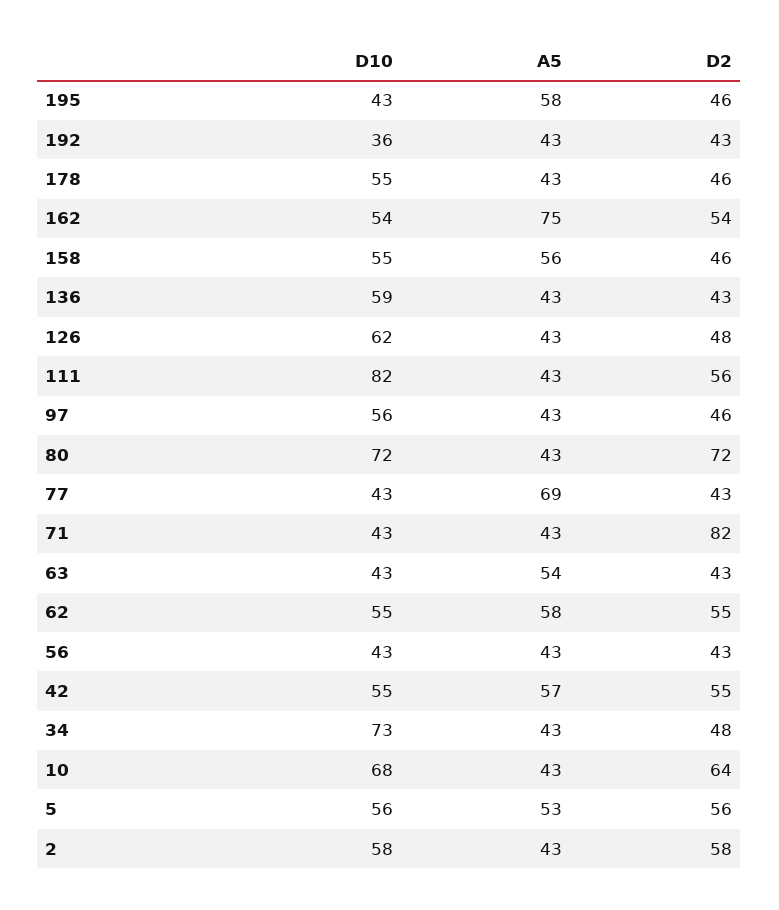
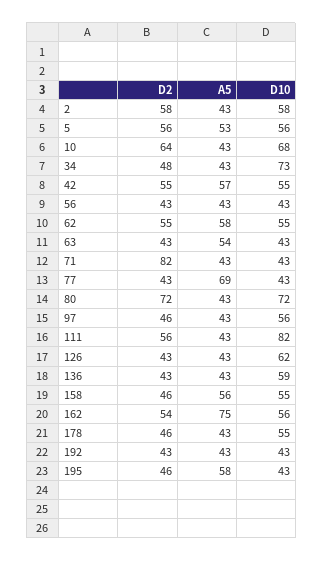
  {
    "D10": {
      "195": 43,
-     "192": 36,
+     "192": 43,
      "178": 55,
-     "162": 54,
+     "162": 56,
      "158": 55,
      "136": 59,
      "126": 62,
      "111": 82,
      "97": 56,
      "80": 72,
      "77": 43,
      "71": 43,
      "63": 43,
      "62": 55,
      "56": 43,
      "42": 55,
      "34": 73,
      "10": 68,
      "5": 56,
      "2": 58
    },
    "A5": {
      "195": 58,
      "192": 43,
      "178": 43,
      "162": 75,
      "158": 56,
      "136": 43,
      "126": 43,
      "111": 43,
      "97": 43,
      "80": 43,
      "77": 69,
      "71": 43,
      "63": 54,
      "62": 58,
      "56": 43,
      "42": 57,
      "34": 43,
      "10": 43,
      "5": 53,
      "2": 43
    },
    "D2": {
      "195": 46,
      "192": 43,
      "178": 46,
      "162": 54,
      "158": 46,
      "136": 43,
-     "126": 48,
+     "126": 43,
      "111": 56,
      "97": 46,
      "80": 72,
      "77": 43,
      "71": 82,
      "63": 43,
      "62": 55,
      "56": 43,
      "42": 55,
      "34": 48,
      "10": 64,
      "5": 56,
      "2": 58
    }
  }

